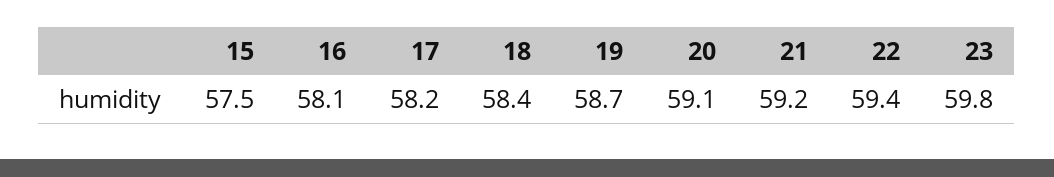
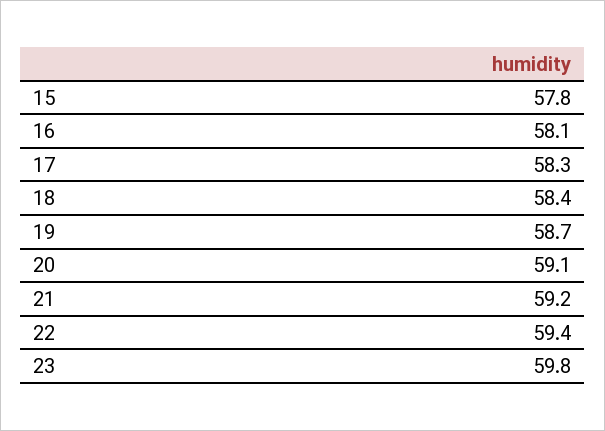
  {
-   "15": 57.5,
+   "15": 57.8,
    "16": 58.1,
-   "17": 58.2,
+   "17": 58.3,
    "18": 58.4,
    "19": 58.7,
    "20": 59.1,
    "21": 59.2,
    "22": 59.4,
    "23": 59.8
  }

